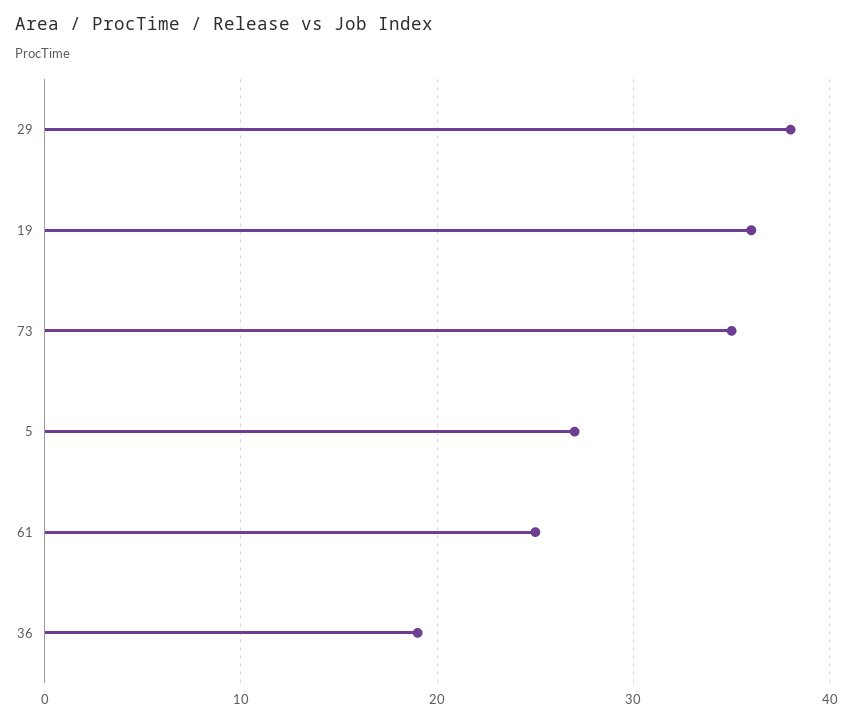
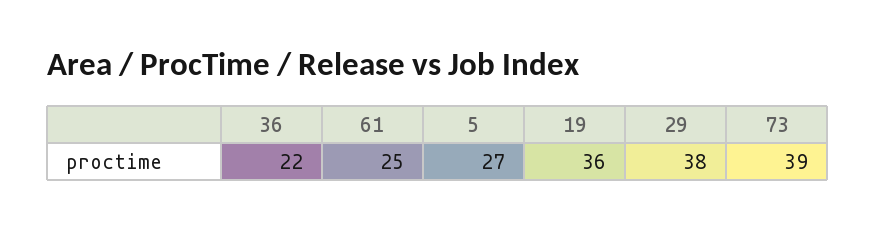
  {
    "29": 38,
    "19": 36,
-   "73": 35,
+   "73": 39,
    "5": 27,
    "61": 25,
-   "36": 19
+   "36": 22
  }

